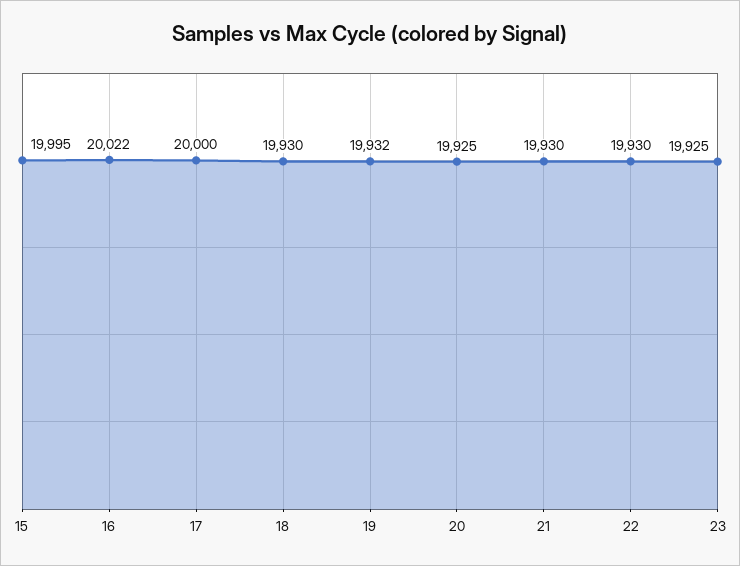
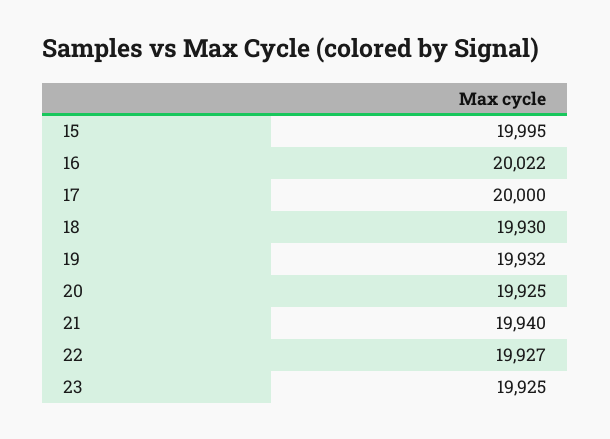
  {
    "15": 19995,
    "16": 20022,
    "17": 20000,
    "18": 19930,
    "19": 19932,
    "20": 19925,
-   "21": 19930,
+   "21": 19940,
-   "22": 19930,
+   "22": 19927,
    "23": 19925
  }

